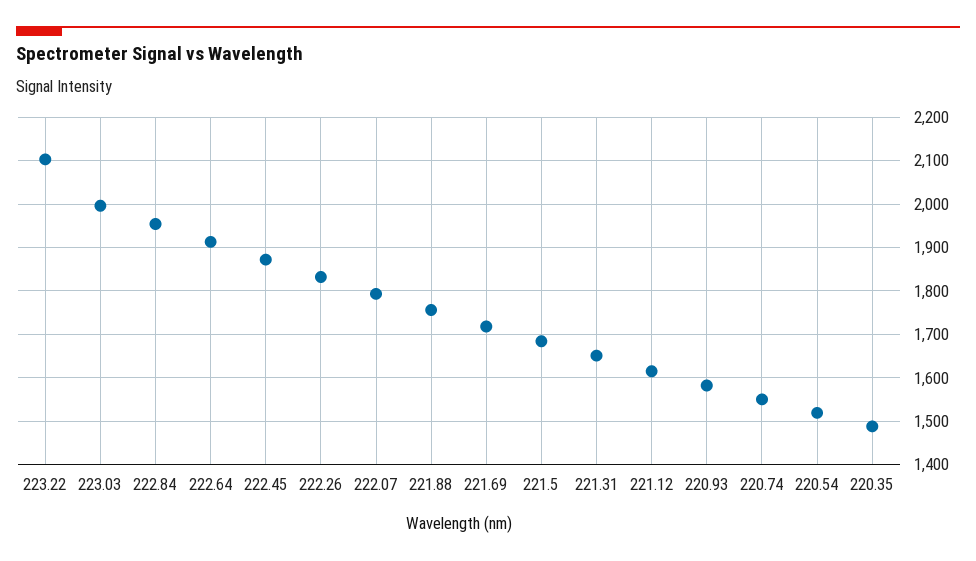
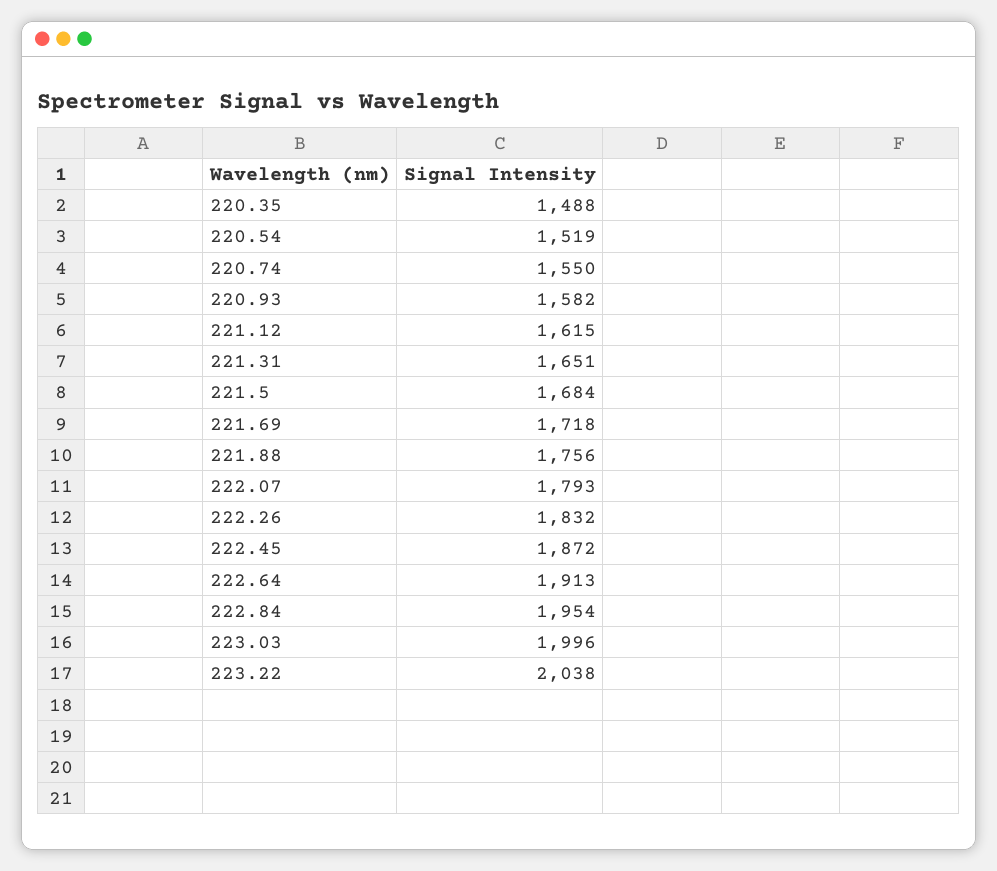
  {
-   "223.22": 2100,
+   "223.22": 2038,
    "223.03": 1996,
    "222.84": 1954,
    "222.64": 1913,
    "222.45": 1872,
    "222.26": 1832,
    "222.07": 1793,
    "221.88": 1756,
    "221.69": 1718,
    "221.5": 1684,
    "221.31": 1651,
    "221.12": 1615,
    "220.93": 1582,
    "220.74": 1550,
    "220.54": 1519,
    "220.35": 1488
  }

